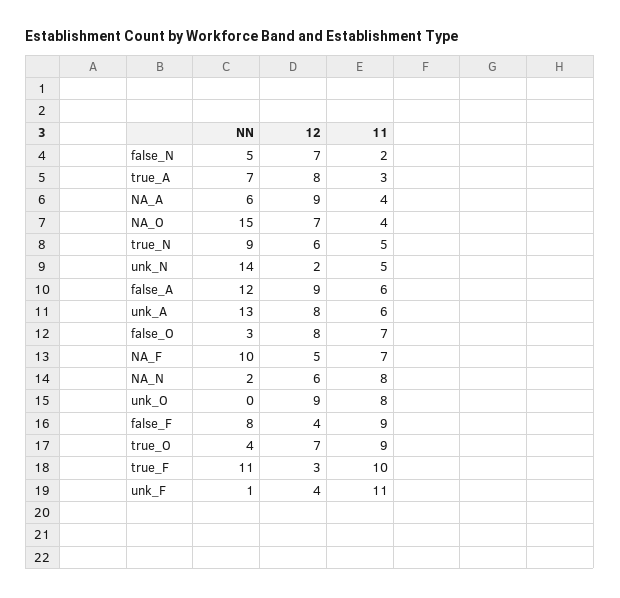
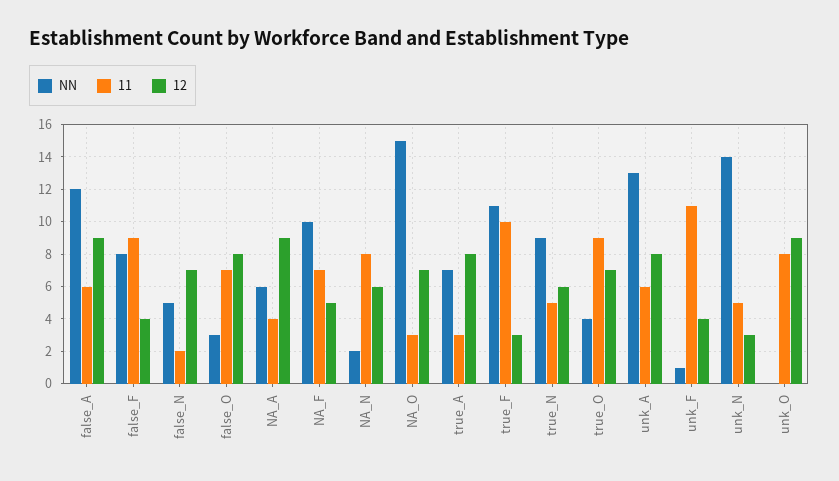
  {
    "NN": {
      "false_N": 5,
      "true_A": 7,
      "NA_A": 6,
      "NA_O": 15,
      "true_N": 9,
      "unk_N": 14,
      "false_A": 12,
      "unk_A": 13,
      "false_O": 3,
      "NA_F": 10,
      "NA_N": 2,
      "unk_O": 0,
      "false_F": 8,
      "true_O": 4,
      "true_F": 11,
      "unk_F": 1
    },
    "12": {
      "false_N": 7,
      "true_A": 8,
      "NA_A": 9,
      "NA_O": 7,
      "true_N": 6,
-     "unk_N": 2,
+     "unk_N": 3,
      "false_A": 9,
      "unk_A": 8,
      "false_O": 8,
      "NA_F": 5,
      "NA_N": 6,
      "unk_O": 9,
      "false_F": 4,
      "true_O": 7,
      "true_F": 3,
      "unk_F": 4
    },
    "11": {
      "false_N": 2,
      "true_A": 3,
      "NA_A": 4,
-     "NA_O": 4,
+     "NA_O": 3,
      "true_N": 5,
      "unk_N": 5,
      "false_A": 6,
      "unk_A": 6,
      "false_O": 7,
      "NA_F": 7,
      "NA_N": 8,
      "unk_O": 8,
      "false_F": 9,
      "true_O": 9,
      "true_F": 10,
      "unk_F": 11
    }
  }

